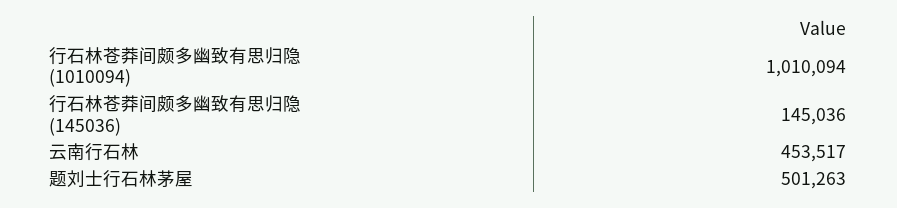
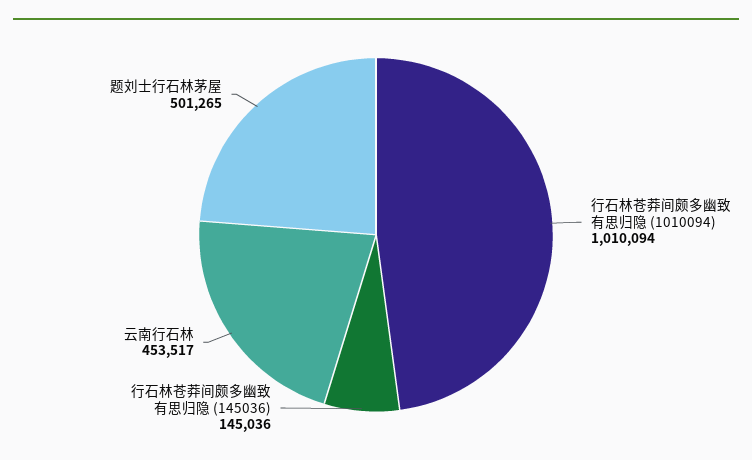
  {
    "行石林苍莽间颇多幽致有思归隐 (1010094)": 1010094,
    "行石林苍莽间颇多幽致有思归隐 (145036)": 145036,
    "云南行石林": 453517,
-   "题刘士行石林茅屋": 501263
+   "题刘士行石林茅屋": 501265
  }

